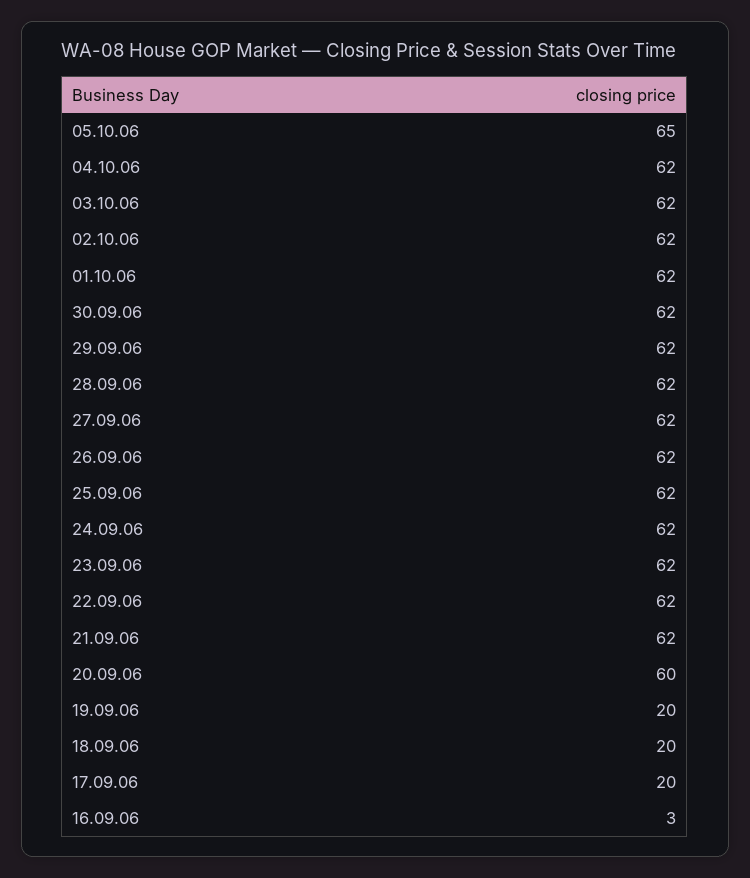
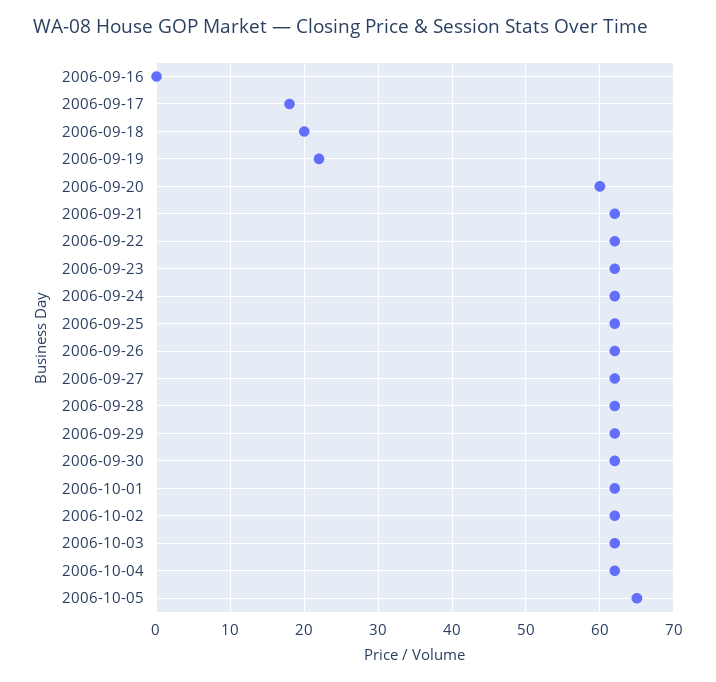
  {
    "05.10.06": 65,
    "04.10.06": 62,
    "03.10.06": 62,
    "02.10.06": 62,
    "01.10.06": 62,
    "30.09.06": 62,
    "29.09.06": 62,
    "28.09.06": 62,
    "27.09.06": 62,
    "26.09.06": 62,
    "25.09.06": 62,
    "24.09.06": 62,
    "23.09.06": 62,
    "22.09.06": 62,
    "21.09.06": 62,
    "20.09.06": 60,
-   "19.09.06": 20,
+   "19.09.06": 22,
    "18.09.06": 20,
-   "17.09.06": 20,
+   "17.09.06": 18,
-   "16.09.06": 3
+   "16.09.06": 0
  }

